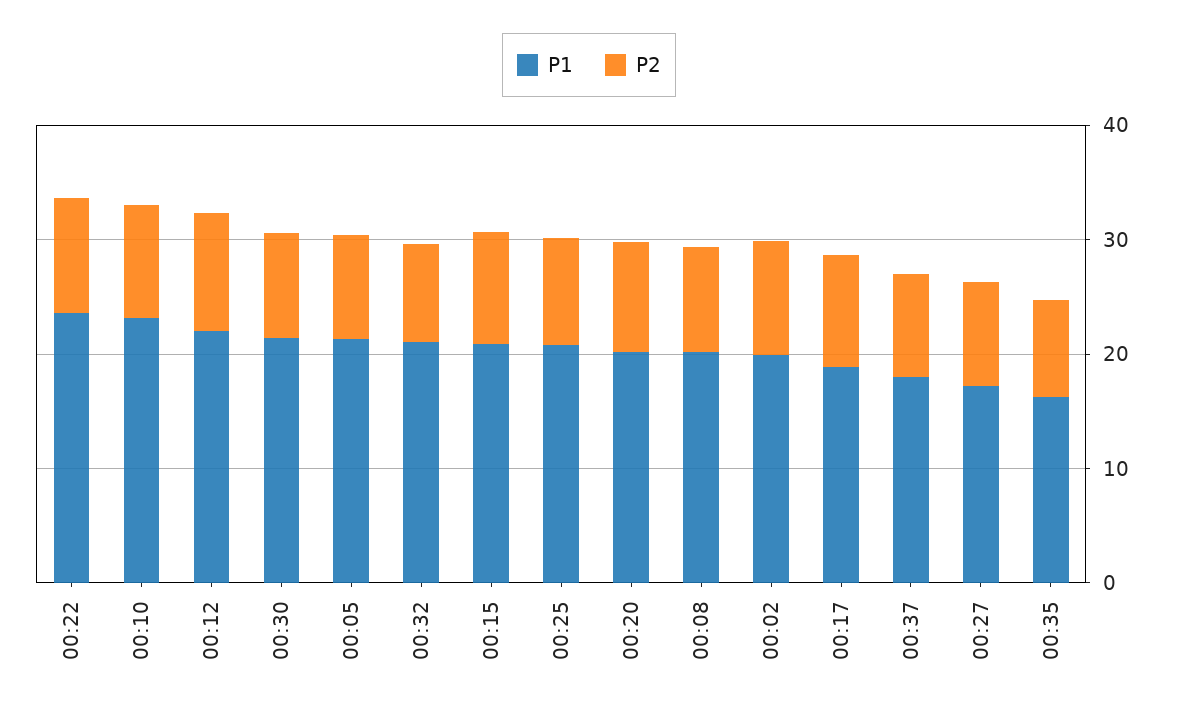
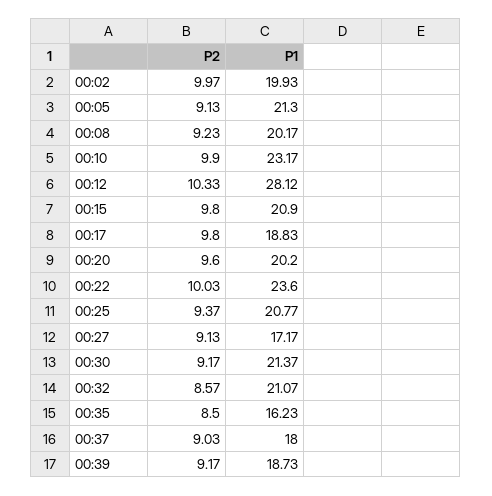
  {
    "P1": {
      "00:22": 23.6,
      "00:10": 23.17,
-     "00:12": 22,
+     "00:12": 28.12,
      "00:30": 21.37,
      "00:05": 21.3,
      "00:32": 21.07,
      "00:15": 20.9,
      "00:25": 20.77,
      "00:20": 20.2,
      "00:08": 20.17,
      "00:02": 19.93,
      "00:17": 18.83,
      "00:37": 18,
      "00:27": 17.17,
-     "00:35": 16.23
+     "00:35": 16.23,
+     "00:39": 18.73
    },
    "P2": {
      "00:22": 10.03,
      "00:10": 9.9,
      "00:12": 10.33,
      "00:30": 9.17,
      "00:05": 9.13,
      "00:32": 8.57,
      "00:15": 9.8,
      "00:25": 9.37,
      "00:20": 9.6,
      "00:08": 9.23,
      "00:02": 9.97,
      "00:17": 9.8,
      "00:37": 9.03,
      "00:27": 9.13,
-     "00:35": 8.5
+     "00:35": 8.5,
+     "00:39": 9.17
    }
  }

